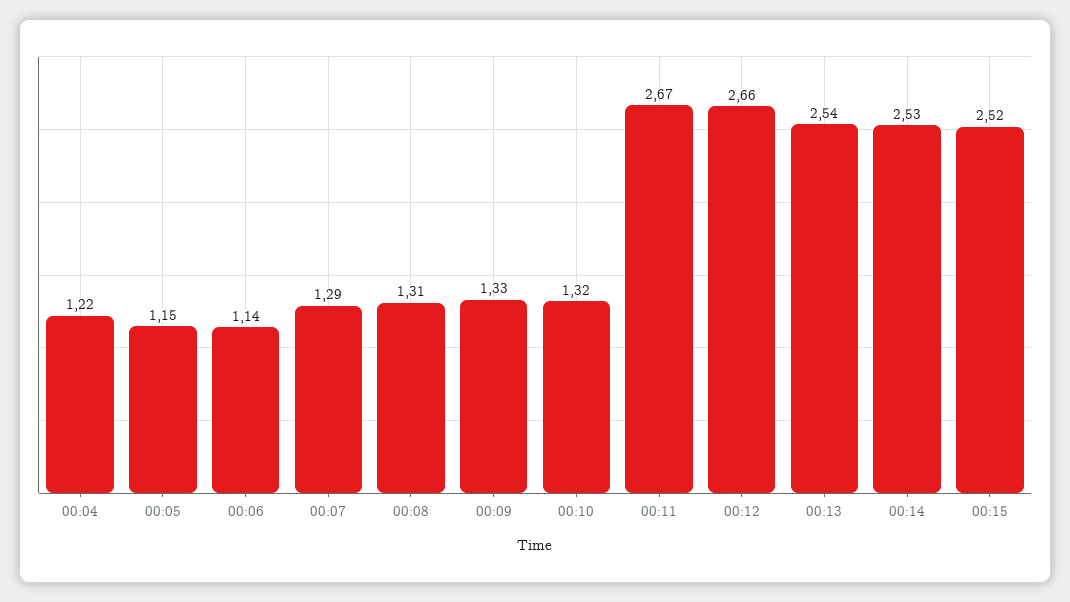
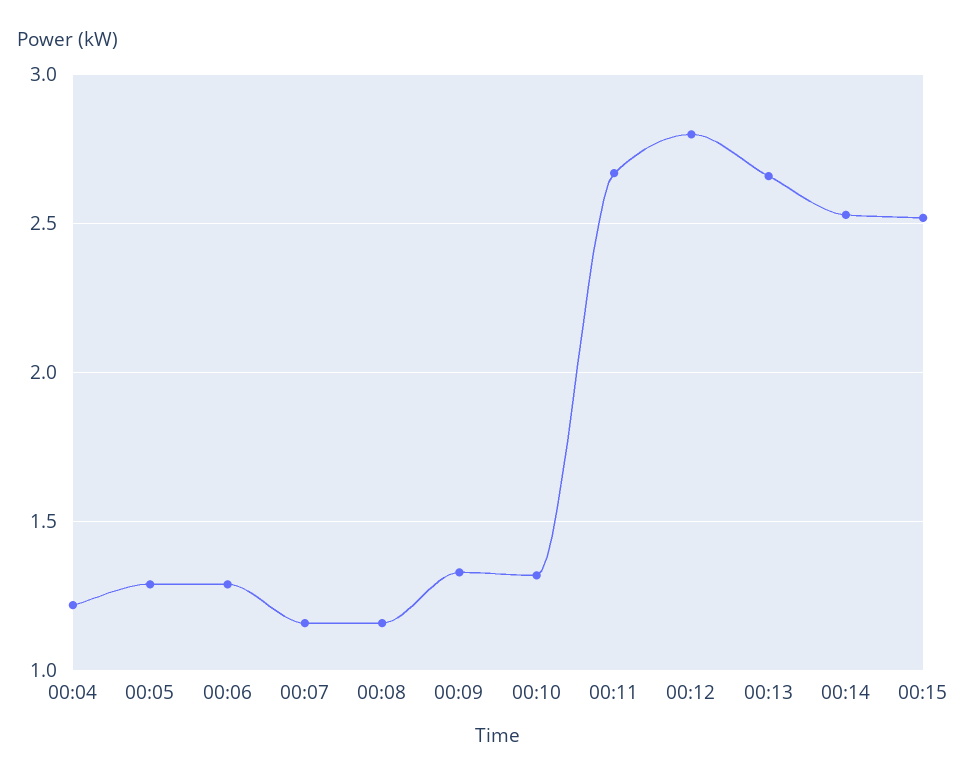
  {
    "00:04": 1.22,
-   "00:05": 1.15,
+   "00:05": 1.3,
-   "00:06": 1.14,
+   "00:06": 1.3,
-   "00:07": 1.29,
+   "00:07": 1.15,
-   "00:08": 1.31,
+   "00:08": 1.15,
    "00:09": 1.33,
    "00:10": 1.32,
    "00:11": 2.67,
-   "00:12": 2.66,
+   "00:12": 2.8,
-   "00:13": 2.54,
+   "00:13": 2.65,
    "00:14": 2.53,
    "00:15": 2.52
  }

